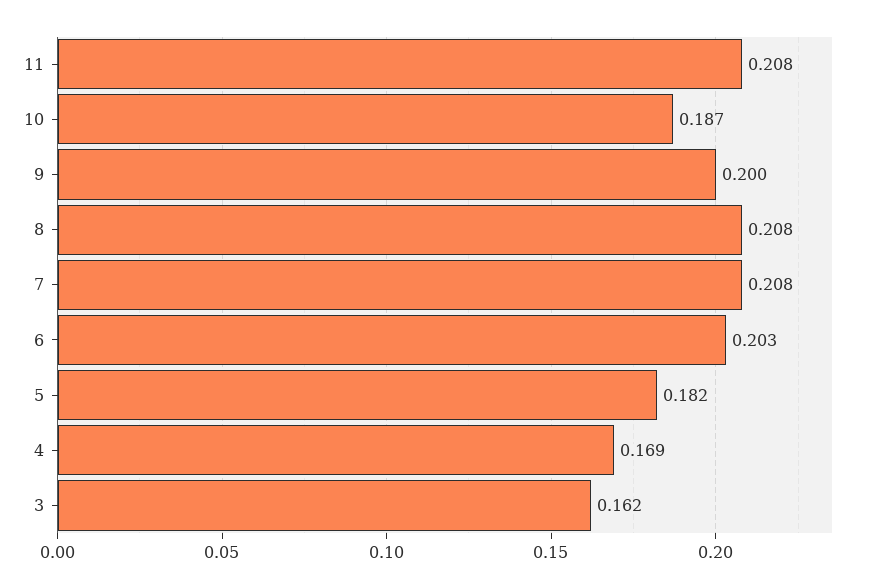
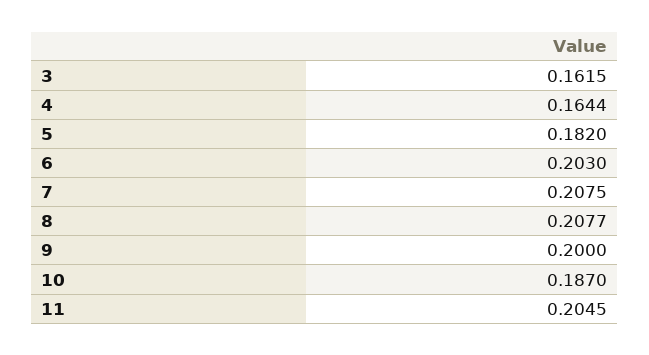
  {
-   "11": 0.208,
+   "11": 0.2045,
    "10": 0.187,
    "9": 0.2,
    "8": 0.2077,
    "7": 0.2075,
    "6": 0.203,
    "5": 0.182,
-   "4": 0.169,
+   "4": 0.1644,
    "3": 0.1615
  }

